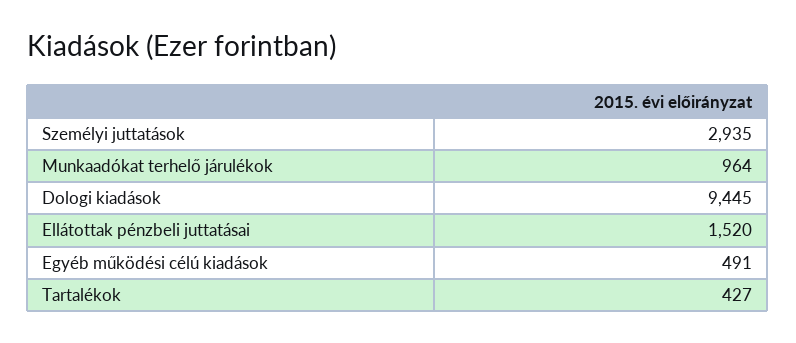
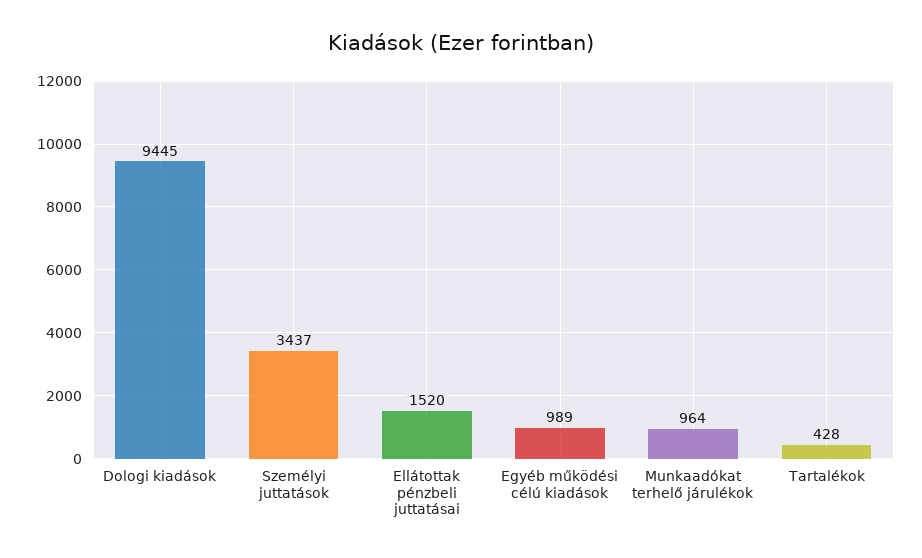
  {
-   "Személyi juttatások": 2935,
+   "Személyi juttatások": 3437,
    "Munkaadókat terhelő járulékok": 964,
    "Dologi kiadások": 9445,
    "Ellátottak pénzbeli juttatásai": 1520,
-   "Egyéb működési célú kiadások": 491,
+   "Egyéb működési célú kiadások": 989,
-   "Tartalékok": 427
+   "Tartalékok": 428
  }

